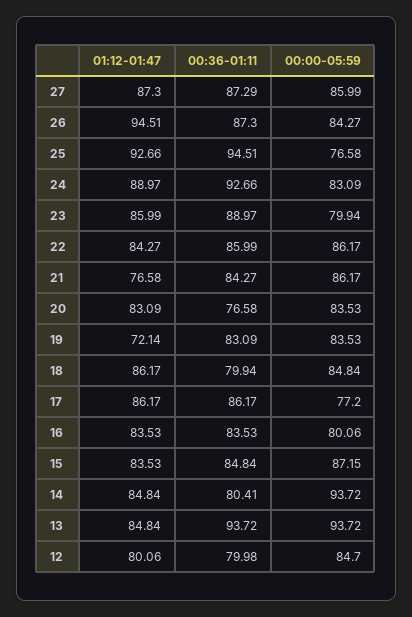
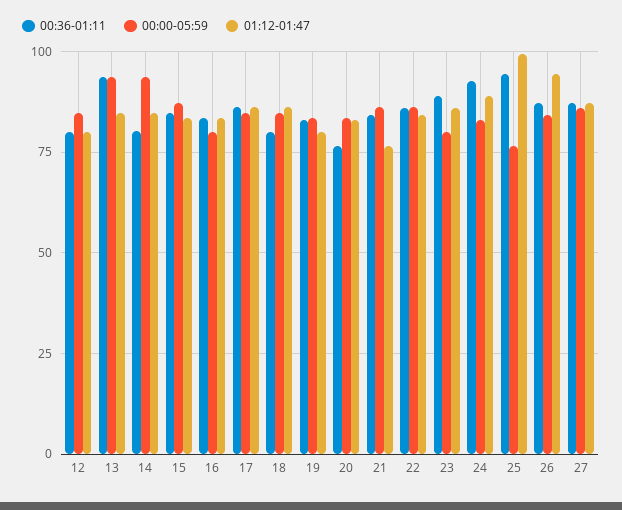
  {
    "01:12-01:47": {
      "27": 87.3,
      "26": 94.51,
-     "25": 92.66,
+     "25": 100,
      "24": 88.97,
      "23": 85.99,
      "22": 84.27,
      "21": 76.58,
      "20": 83.09,
-     "19": 72.14,
+     "19": 80,
      "18": 86.17,
      "17": 86.17,
      "16": 83.53,
      "15": 83.53,
      "14": 84.84,
      "13": 84.84,
      "12": 80.06
    },
    "00:36-01:11": {
      "27": 87.29,
      "26": 87.3,
      "25": 94.51,
      "24": 92.66,
      "23": 88.97,
      "22": 85.99,
      "21": 84.27,
      "20": 76.58,
      "19": 83.09,
      "18": 79.94,
      "17": 86.17,
      "16": 83.53,
      "15": 84.84,
      "14": 80.41,
      "13": 93.72,
      "12": 79.98
    },
    "00:00-05:59": {
      "27": 85.99,
      "26": 84.27,
      "25": 76.58,
      "24": 83.09,
      "23": 79.94,
      "22": 86.17,
      "21": 86.17,
      "20": 83.53,
      "19": 83.53,
      "18": 84.84,
-     "17": 77.2,
+     "17": 85,
      "16": 80.06,
      "15": 87.15,
      "14": 93.72,
      "13": 93.72,
      "12": 84.7
    }
  }

